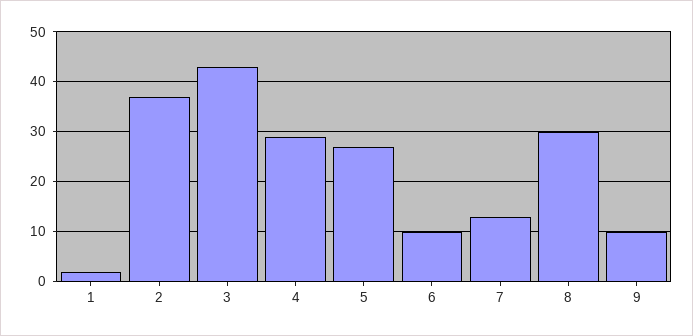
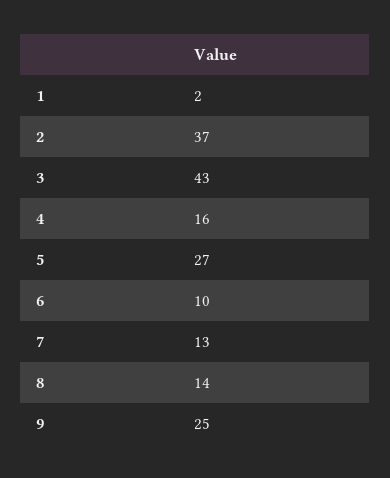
  {
    "1": 2,
    "2": 37,
    "3": 43,
-   "4": 30,
+   "4": 16,
    "5": 27,
    "6": 10,
    "7": 13,
-   "8": 30,
+   "8": 14,
-   "9": 10
+   "9": 25
  }

